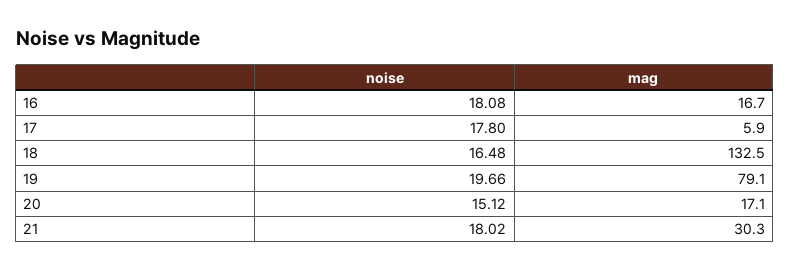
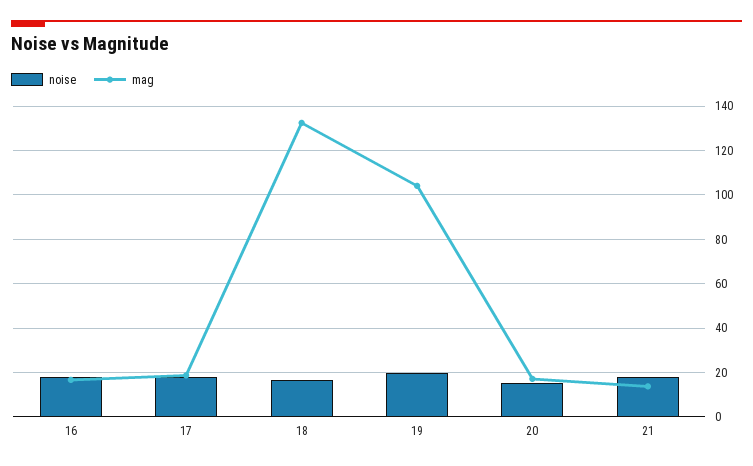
  {
    "noise": {
      "16": 18.08,
      "17": 17.8,
      "18": 16.48,
      "19": 19.66,
      "20": 15.12,
      "21": 18.02
    },
    "mag": {
      "16": 16.7,
-     "17": 5.9,
+     "17": 20,
      "18": 132.5,
-     "19": 79.1,
+     "19": 105,
      "20": 17.1,
-     "21": 30.3
+     "21": 15
    }
  }

